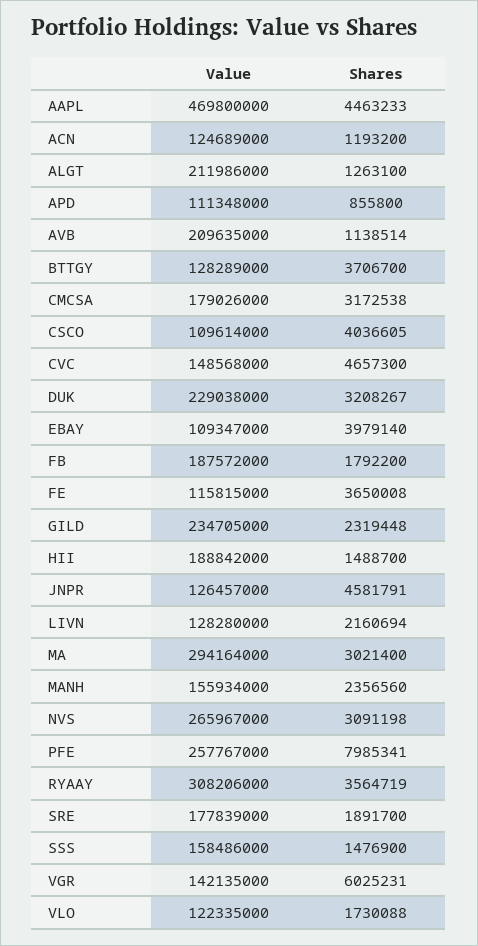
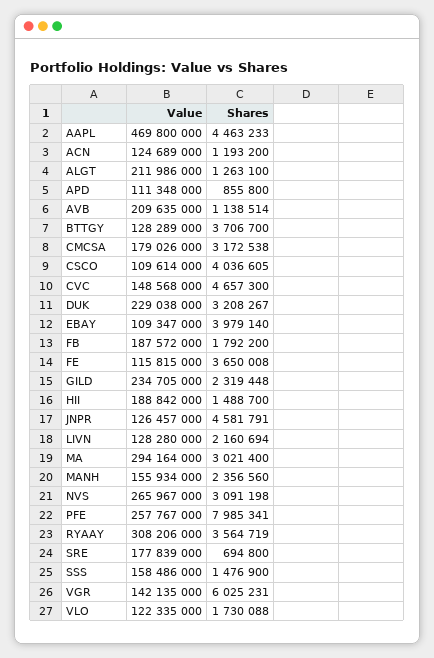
  {
    "Value": {
      "AAPL": 469800000,
      "ACN": 124689000,
      "ALGT": 211986000,
      "APD": 111348000,
      "AVB": 209635000,
      "BTTGY": 128289000,
      "CMCSA": 179026000,
      "CSCO": 109614000,
      "CVC": 148568000,
      "DUK": 229038000,
      "EBAY": 109347000,
      "FB": 187572000,
      "FE": 115815000,
      "GILD": 234705000,
      "HII": 188842000,
      "JNPR": 126457000,
      "LIVN": 128280000,
      "MA": 294164000,
      "MANH": 155934000,
      "NVS": 265967000,
      "PFE": 257767000,
      "RYAAY": 308206000,
      "SRE": 177839000,
      "SSS": 158486000,
      "VGR": 142135000,
      "VLO": 122335000
    },
    "Shares": {
      "AAPL": 4463233,
      "ACN": 1193200,
      "ALGT": 1263100,
      "APD": 855800,
      "AVB": 1138514,
      "BTTGY": 3706700,
      "CMCSA": 3172538,
      "CSCO": 4036605,
      "CVC": 4657300,
      "DUK": 3208267,
      "EBAY": 3979140,
      "FB": 1792200,
      "FE": 3650008,
      "GILD": 2319448,
      "HII": 1488700,
      "JNPR": 4581791,
      "LIVN": 2160694,
      "MA": 3021400,
      "MANH": 2356560,
      "NVS": 3091198,
      "PFE": 7985341,
      "RYAAY": 3564719,
-     "SRE": 1891700,
+     "SRE": 694800,
      "SSS": 1476900,
      "VGR": 6025231,
      "VLO": 1730088
    }
  }

